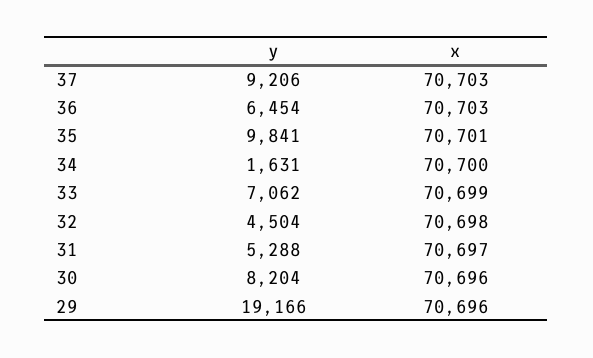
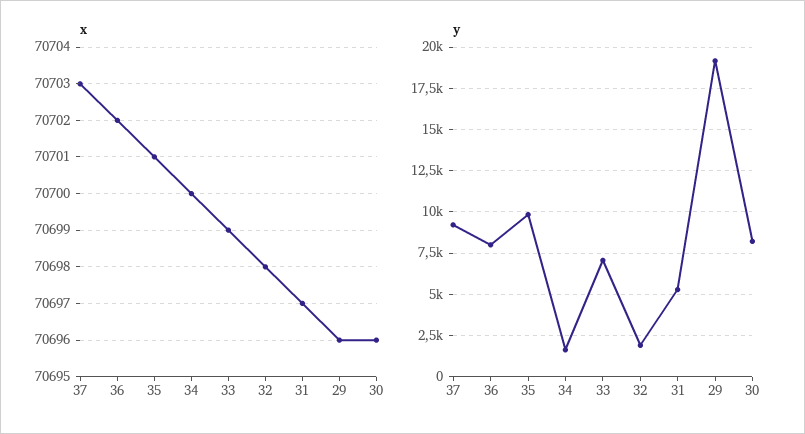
  {
    "y": {
      "37": 9206,
-     "36": 6454,
+     "36": 8000,
      "35": 9841,
      "34": 1631,
      "33": 7062,
-     "32": 4504,
+     "32": 2000,
      "31": 5288,
      "30": 8204,
      "29": 19166
    },
    "x": {
      "37": 70703,
-     "36": 70703,
+     "36": 70702,
      "35": 70701,
      "34": 70700,
      "33": 70699,
      "32": 70698,
      "31": 70697,
      "30": 70696,
      "29": 70696
    }
  }

